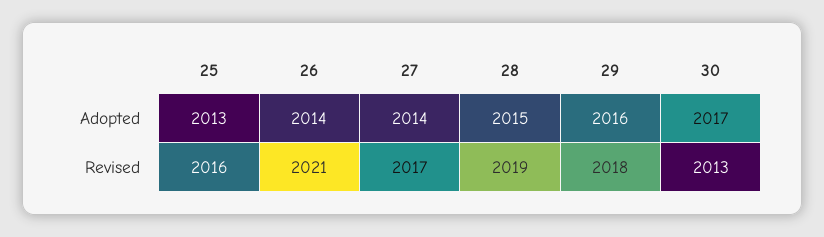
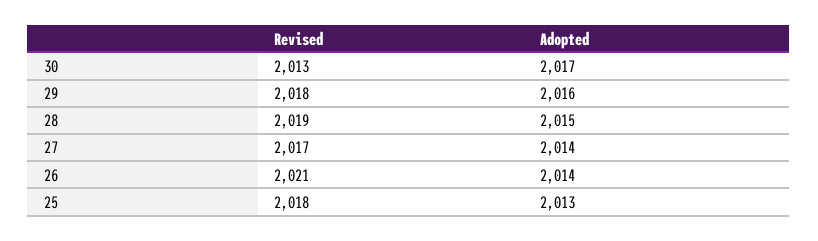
  {
    "25": {
      "Adopted": 2013,
-     "Revised": 2016
+     "Revised": 2018
    },
    "26": {
      "Adopted": 2014,
      "Revised": 2021
    },
    "27": {
      "Adopted": 2014,
      "Revised": 2017
    },
    "28": {
      "Adopted": 2015,
      "Revised": 2019
    },
    "29": {
      "Adopted": 2016,
      "Revised": 2018
    },
    "30": {
      "Adopted": 2017,
      "Revised": 2013
    }
  }

